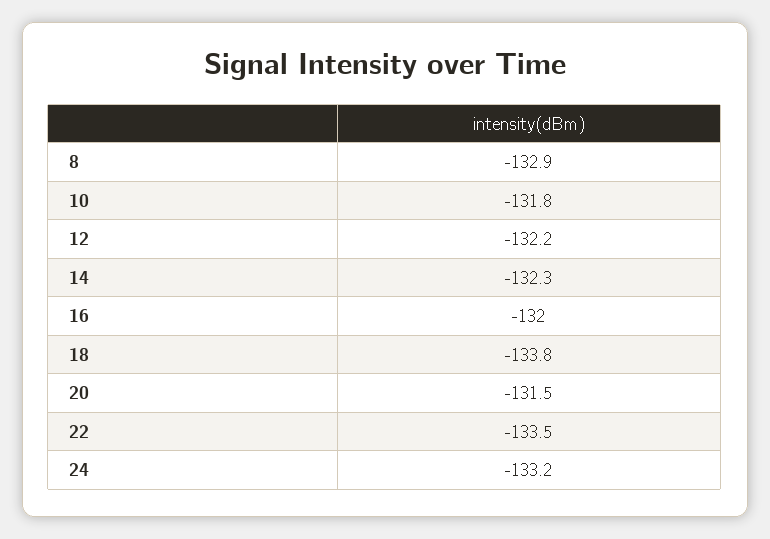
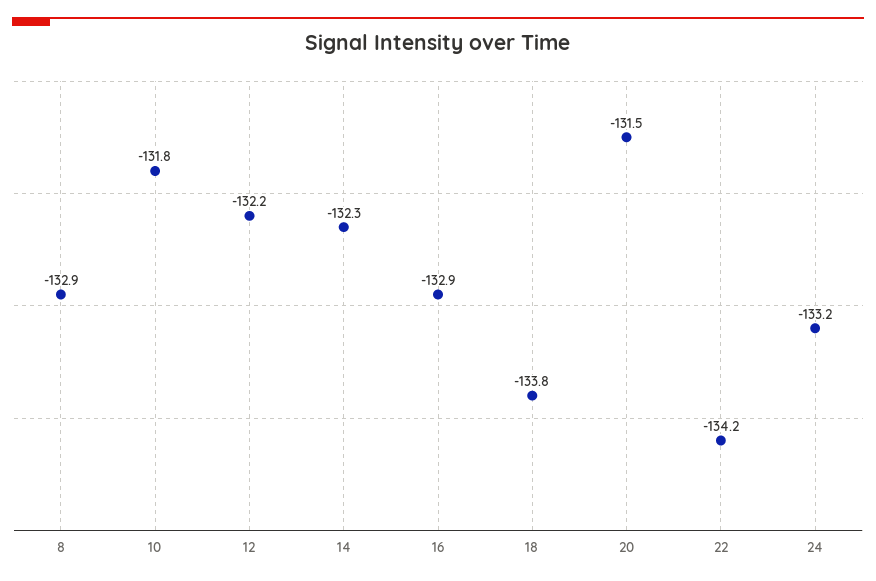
  {
    "8": -132.9,
    "10": -131.8,
    "12": -132.2,
    "14": -132.3,
-   "16": -132,
+   "16": -132.9,
    "18": -133.8,
    "20": -131.5,
-   "22": -133.5,
+   "22": -134.2,
    "24": -133.2
  }

